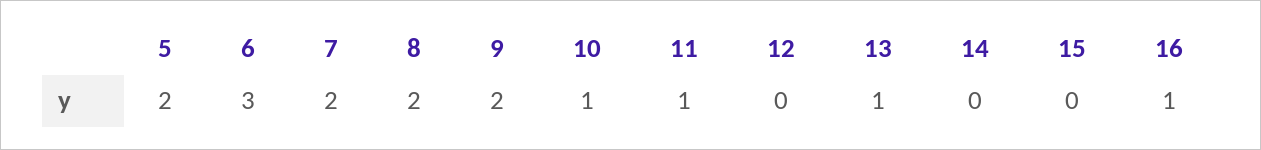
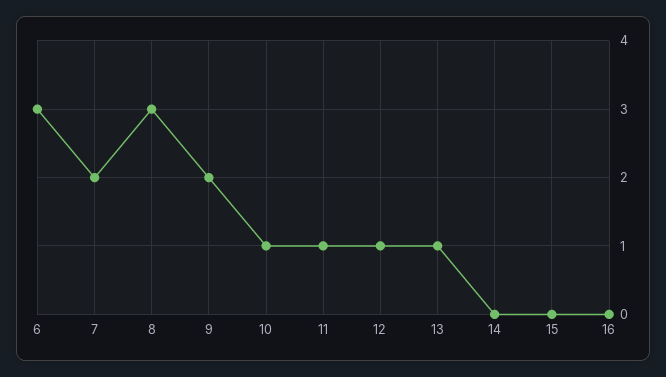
  {
-   "5": 2,
    "6": 3,
    "7": 2,
-   "8": 2,
+   "8": 3,
    "9": 2,
    "10": 1,
    "11": 1,
-   "12": 0,
+   "12": 1,
    "13": 1,
    "14": 0,
    "15": 0,
-   "16": 1
+   "16": 0
  }

